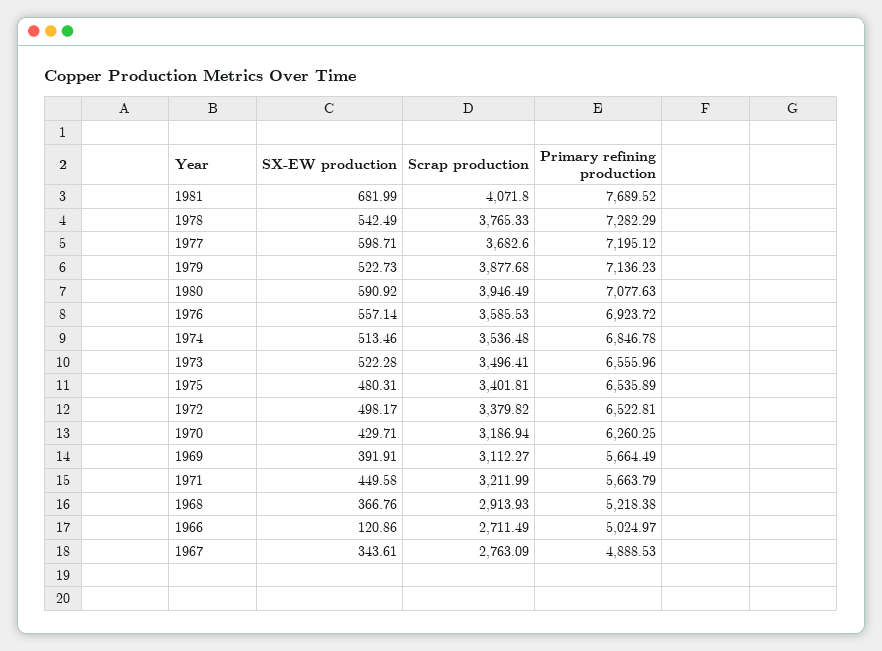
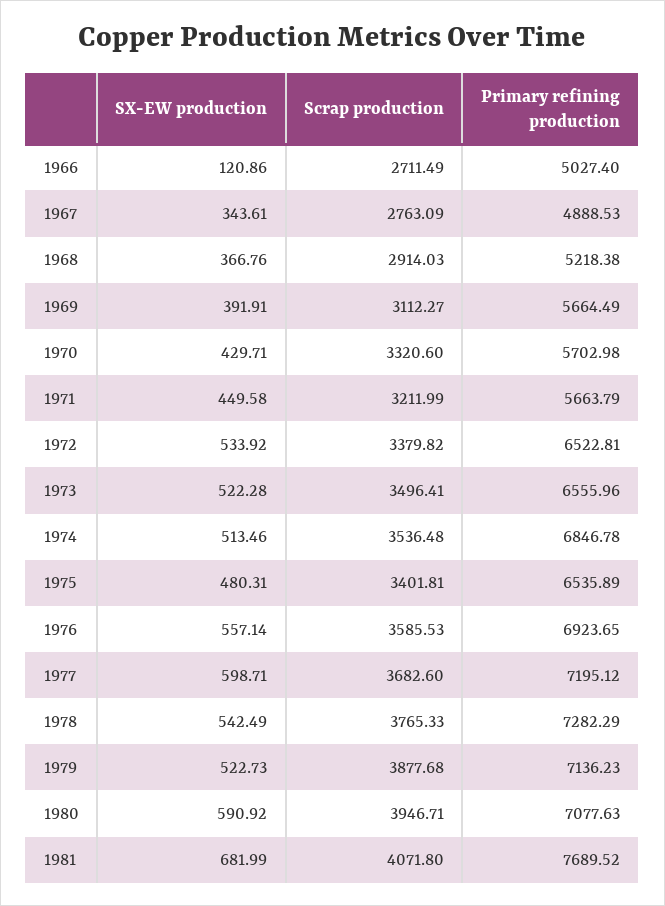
  {
    "SX-EW production": {
      "1981": 681.99,
      "1978": 542.49,
      "1977": 598.71,
      "1979": 522.73,
      "1980": 590.92,
      "1976": 557.14,
      "1974": 513.46,
      "1973": 522.28,
      "1975": 480.31,
-     "1972": 498.17,
+     "1972": 533.92,
      "1970": 429.71,
      "1969": 391.91,
      "1971": 449.58,
      "1968": 366.76,
      "1966": 120.86,
      "1967": 343.61
    },
    "Scrap production": {
      "1981": 4071.8,
      "1978": 3765.33,
      "1977": 3682.6,
      "1979": 3877.68,
-     "1980": 3946.49,
+     "1980": 3946.71,
      "1976": 3585.53,
      "1974": 3536.48,
      "1973": 3496.41,
      "1975": 3401.81,
      "1972": 3379.82,
-     "1970": 3186.94,
+     "1970": 3320.6,
      "1969": 3112.27,
      "1971": 3211.99,
-     "1968": 2913.93,
+     "1968": 2914.03,
      "1966": 2711.49,
      "1967": 2763.09
    },
    "Primary refining production": {
      "1981": 7689.52,
      "1978": 7282.29,
      "1977": 7195.12,
      "1979": 7136.23,
      "1980": 7077.63,
-     "1976": 6923.72,
+     "1976": 6923.65,
      "1974": 6846.78,
      "1973": 6555.96,
      "1975": 6535.89,
      "1972": 6522.81,
-     "1970": 6260.25,
+     "1970": 5702.98,
      "1969": 5664.49,
      "1971": 5663.79,
      "1968": 5218.38,
-     "1966": 5024.97,
+     "1966": 5027.4,
      "1967": 4888.53
    }
  }

